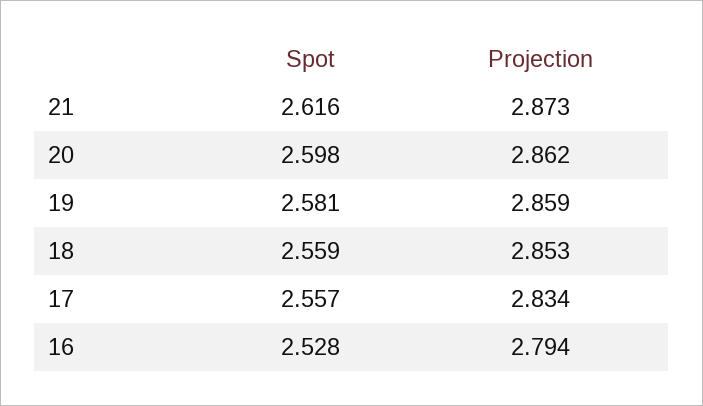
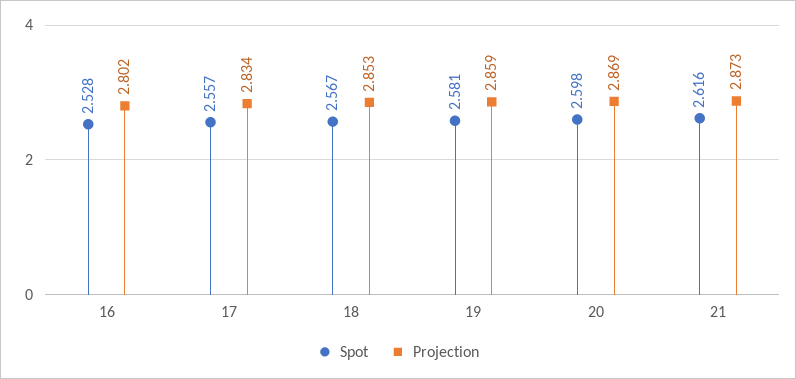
  {
    "Spot": {
      "21": 2.616,
      "20": 2.598,
      "19": 2.581,
-     "18": 2.559,
+     "18": 2.567,
      "17": 2.557,
      "16": 2.528
    },
    "Projection": {
      "21": 2.873,
-     "20": 2.862,
+     "20": 2.869,
      "19": 2.859,
      "18": 2.853,
      "17": 2.834,
-     "16": 2.794
+     "16": 2.802
    }
  }

